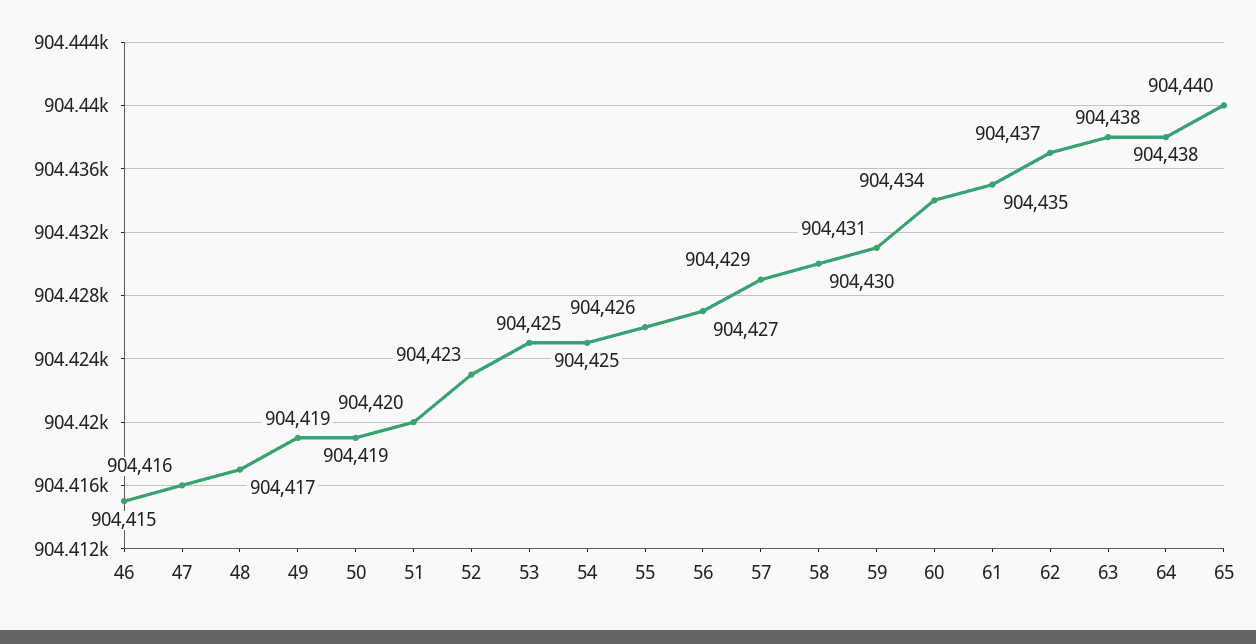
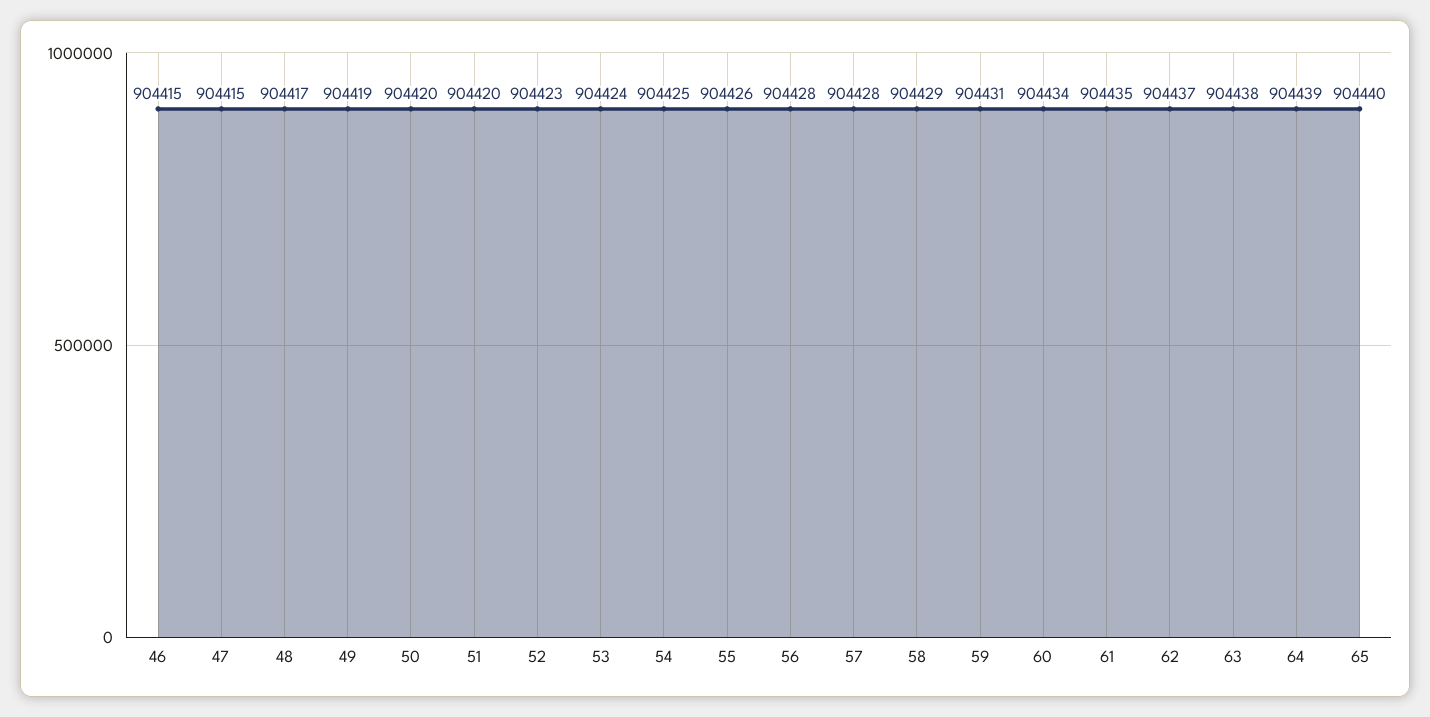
  {
    "46": 904415,
-   "47": 904416,
+   "47": 904415,
    "48": 904417,
    "49": 904419,
-   "50": 904419,
+   "50": 904420,
    "51": 904420,
    "52": 904423,
-   "53": 904425,
+   "53": 904424,
    "54": 904425,
    "55": 904426,
-   "56": 904427,
+   "56": 904428,
-   "57": 904429,
+   "57": 904428,
-   "58": 904430,
+   "58": 904429,
    "59": 904431,
    "60": 904434,
    "61": 904435,
    "62": 904437,
    "63": 904438,
-   "64": 904438,
+   "64": 904439,
    "65": 904440
  }

